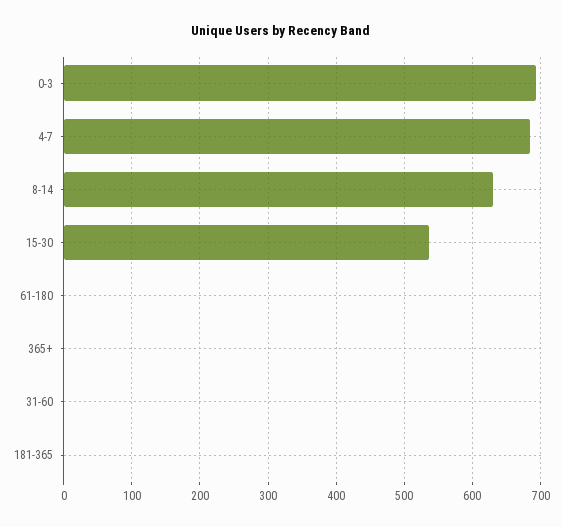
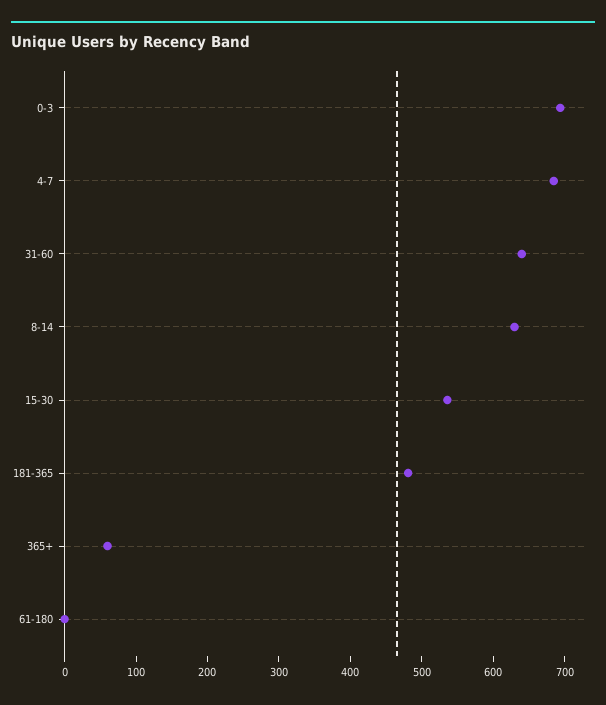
  {
    "0-3": 690,
    "4-7": 690,
    "8-14": 630,
    "15-30": 540,
    "61-180": 0,
-   "365+": 0,
+   "365+": 60,
-   "31-60": 0,
+   "31-60": 640,
-   "181-365": 0
+   "181-365": 480
  }

